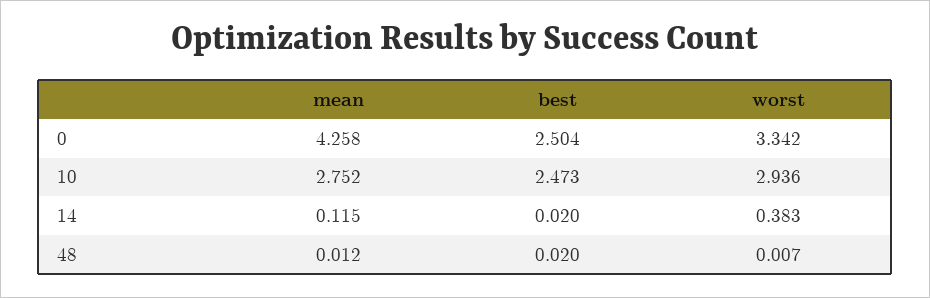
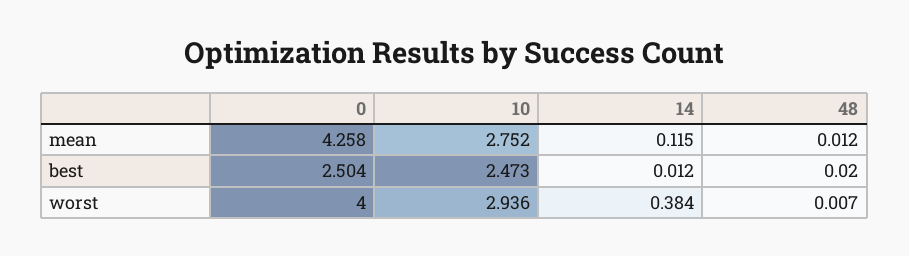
  {
    "mean": {
      "0": 4.258,
      "10": 2.752,
      "14": 0.115,
      "48": 0.012
    },
    "best": {
      "0": 2.504,
      "10": 2.473,
-     "14": 0.02,
+     "14": 0.012,
      "48": 0.02
    },
    "worst": {
-     "0": 3.342,
+     "0": 4,
      "10": 2.936,
-     "14": 0.383,
+     "14": 0.384,
      "48": 0.007
    }
  }

